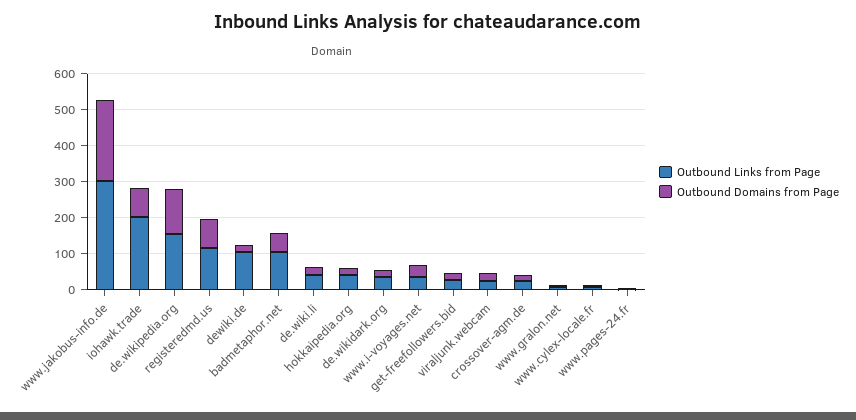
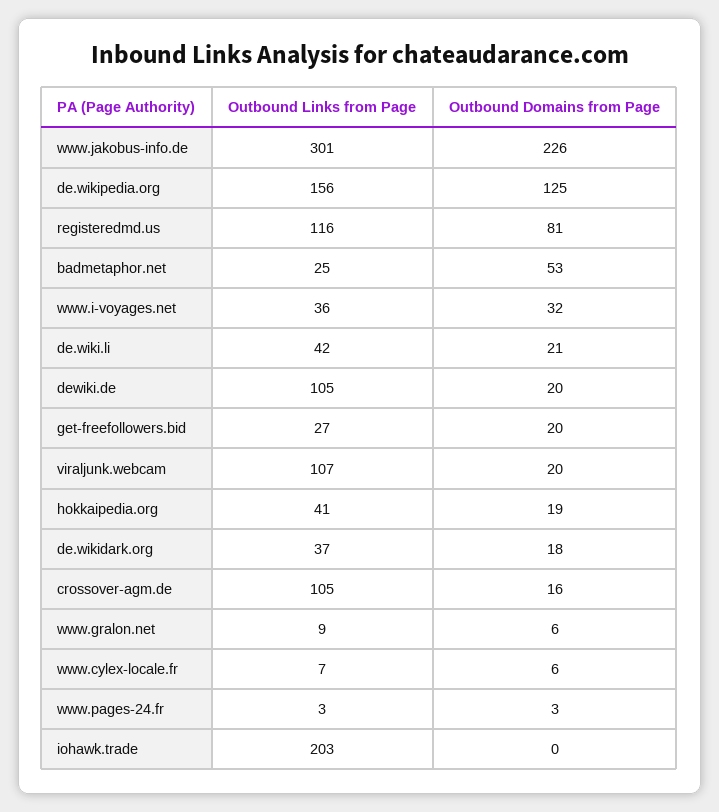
  {
    "Outbound Links from Page": {
      "www.jakobus-info.de": 301,
      "iohawk.trade": 203,
      "de.wikipedia.org": 156,
      "registeredmd.us": 116,
      "dewiki.de": 105,
-     "badmetaphor.net": 100,
+     "badmetaphor.net": 25,
      "de.wiki.li": 42,
      "hokkaipedia.org": 41,
      "de.wikidark.org": 37,
      "www.i-voyages.net": 36,
      "get-freefollowers.bid": 27,
-     "viraljunk.webcam": 25,
+     "viraljunk.webcam": 107,
-     "crossover-agm.de": 25,
+     "crossover-agm.de": 105,
      "www.gralon.net": 9,
      "www.cylex-locale.fr": 7,
      "www.pages-24.fr": 3
    },
    "Outbound Domains from Page": {
      "www.jakobus-info.de": 226,
-     "iohawk.trade": 75,
+     "iohawk.trade": 0,
      "de.wikipedia.org": 125,
      "registeredmd.us": 81,
      "dewiki.de": 20,
      "badmetaphor.net": 53,
      "de.wiki.li": 21,
      "hokkaipedia.org": 19,
      "de.wikidark.org": 18,
      "www.i-voyages.net": 32,
      "get-freefollowers.bid": 20,
      "viraljunk.webcam": 20,
      "crossover-agm.de": 16,
      "www.gralon.net": 6,
      "www.cylex-locale.fr": 6,
      "www.pages-24.fr": 3
    }
  }

